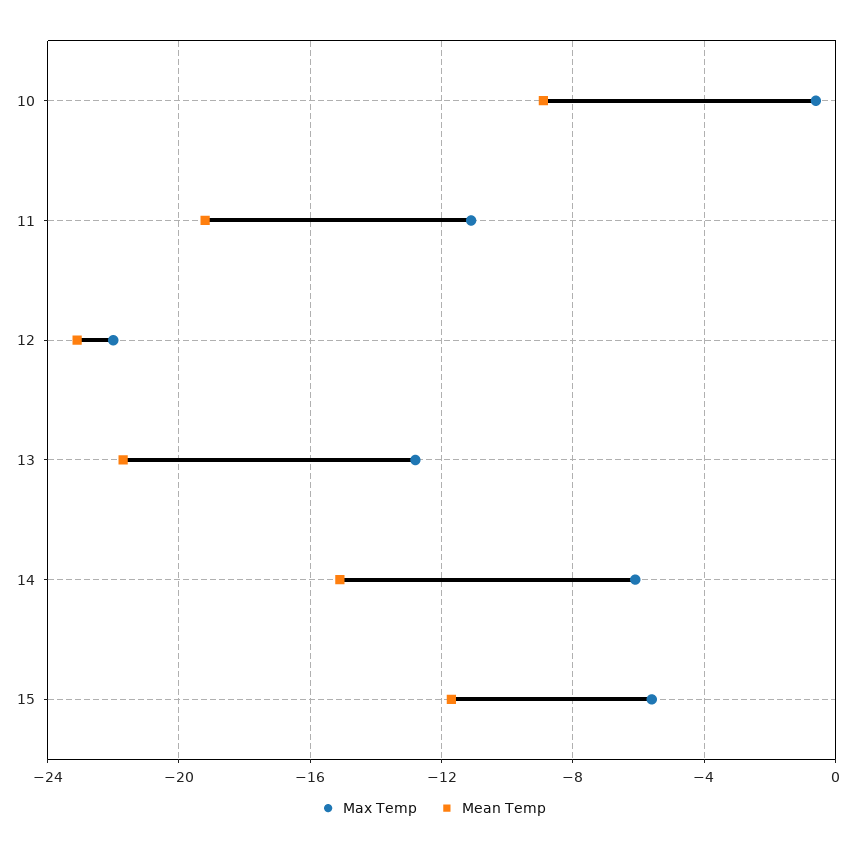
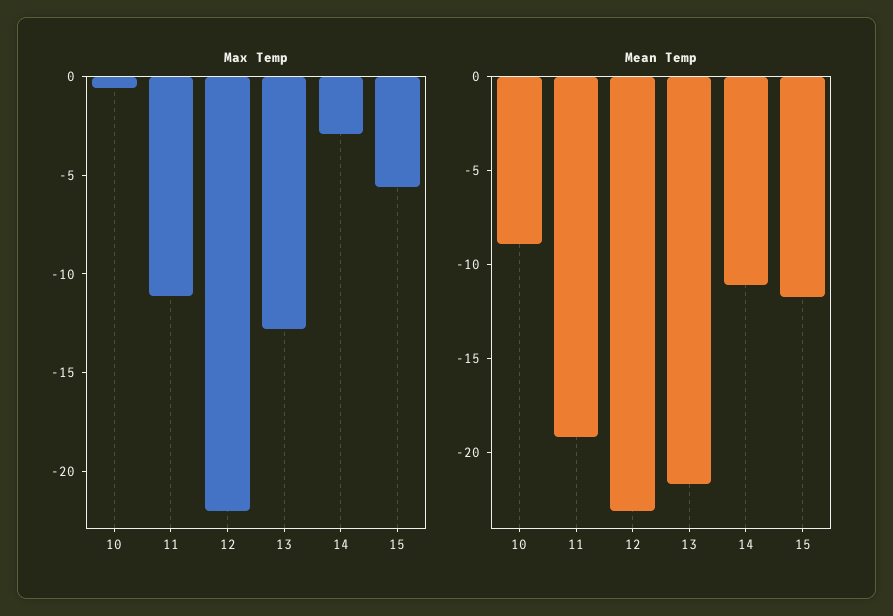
  {
    "Max Temp": {
      "10": -0.5,
      "11": -11,
      "12": -22,
      "13": -13,
-     "14": -6,
+     "14": -3,
      "15": -5.5
    },
    "Mean Temp": {
      "10": -9,
      "11": -19,
      "12": -23,
      "13": -21.5,
-     "14": -15,
+     "14": -11,
      "15": -11.5
    }
  }

